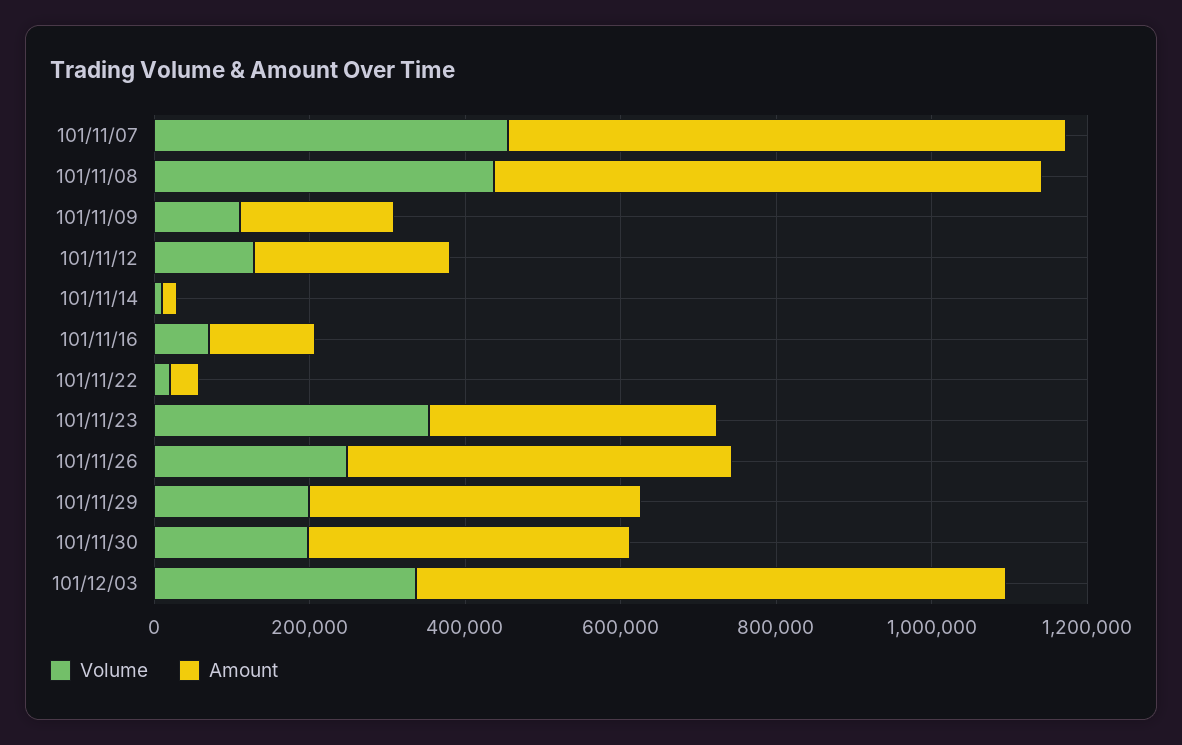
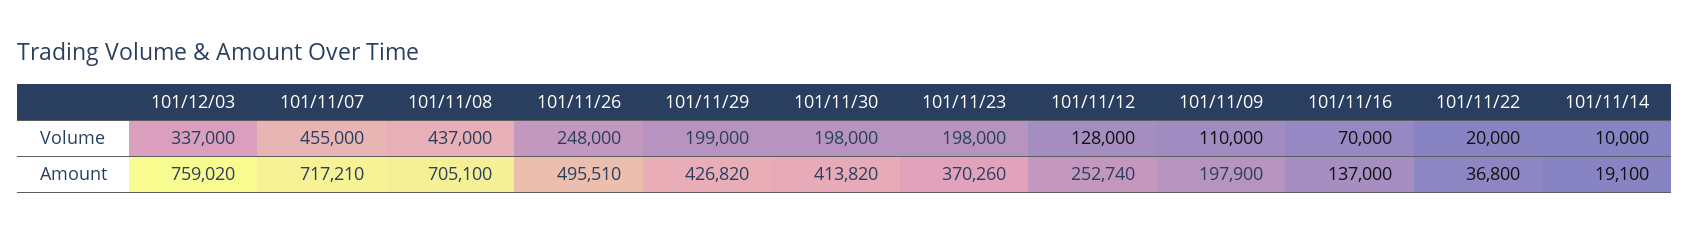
  {
    "Volume": {
      "101/11/07": 455000,
      "101/11/08": 437000,
      "101/11/09": 110000,
      "101/11/12": 128000,
      "101/11/14": 10000,
      "101/11/16": 70000,
      "101/11/22": 20000,
-     "101/11/23": 350000,
+     "101/11/23": 198000,
      "101/11/26": 248000,
      "101/11/29": 199000,
      "101/11/30": 198000,
      "101/12/03": 337000
    },
    "Amount": {
      "101/11/07": 717210,
      "101/11/08": 705100,
      "101/11/09": 197900,
      "101/11/12": 252740,
      "101/11/14": 19100,
      "101/11/16": 137000,
      "101/11/22": 36800,
      "101/11/23": 370260,
      "101/11/26": 495510,
      "101/11/29": 426820,
      "101/11/30": 413820,
      "101/12/03": 759020
    }
  }

